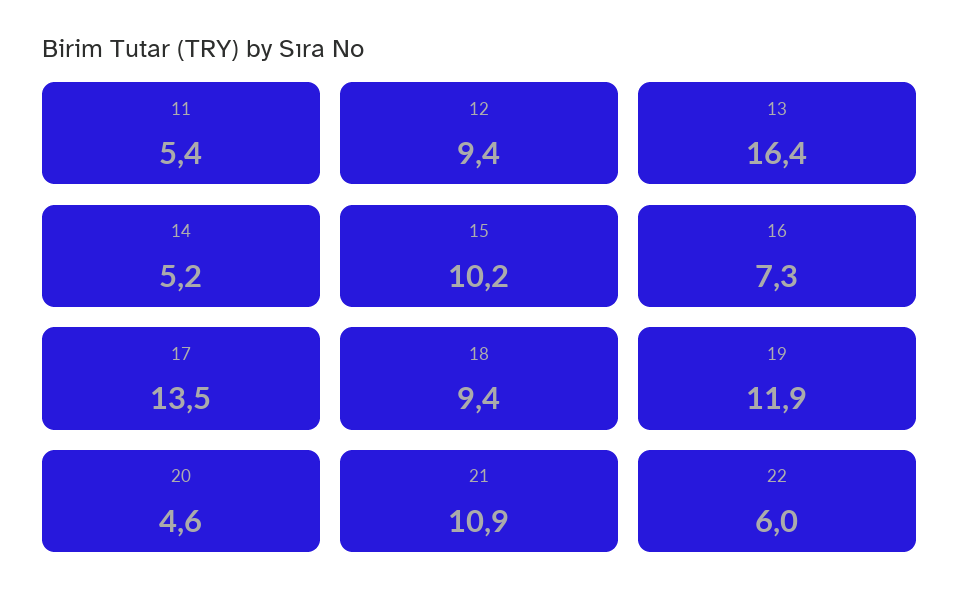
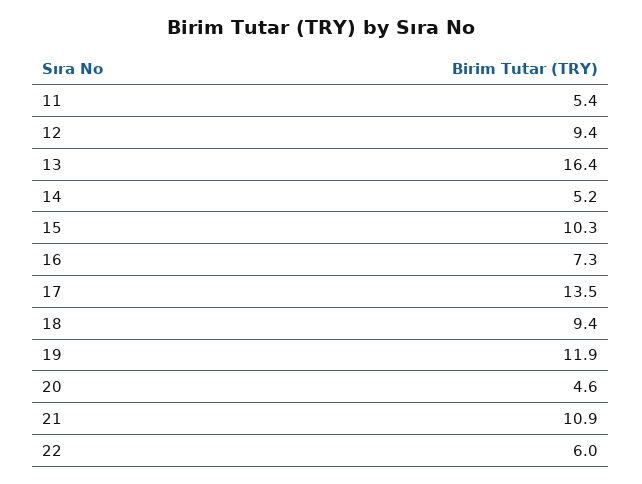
  {
    "11": 5.4,
    "12": 9.4,
    "13": 16.4,
    "14": 5.2,
-   "15": 10.2,
+   "15": 10.3,
    "16": 7.3,
    "17": 13.5,
    "18": 9.4,
    "19": 11.9,
    "20": 4.6,
    "21": 10.9,
    "22": 6
  }

